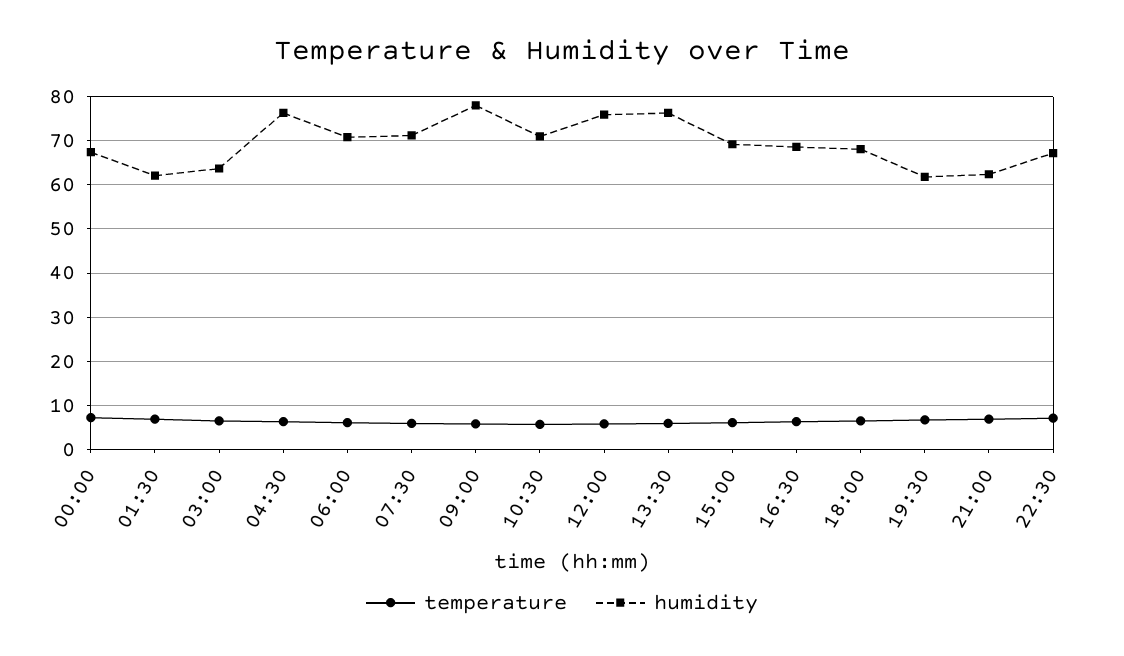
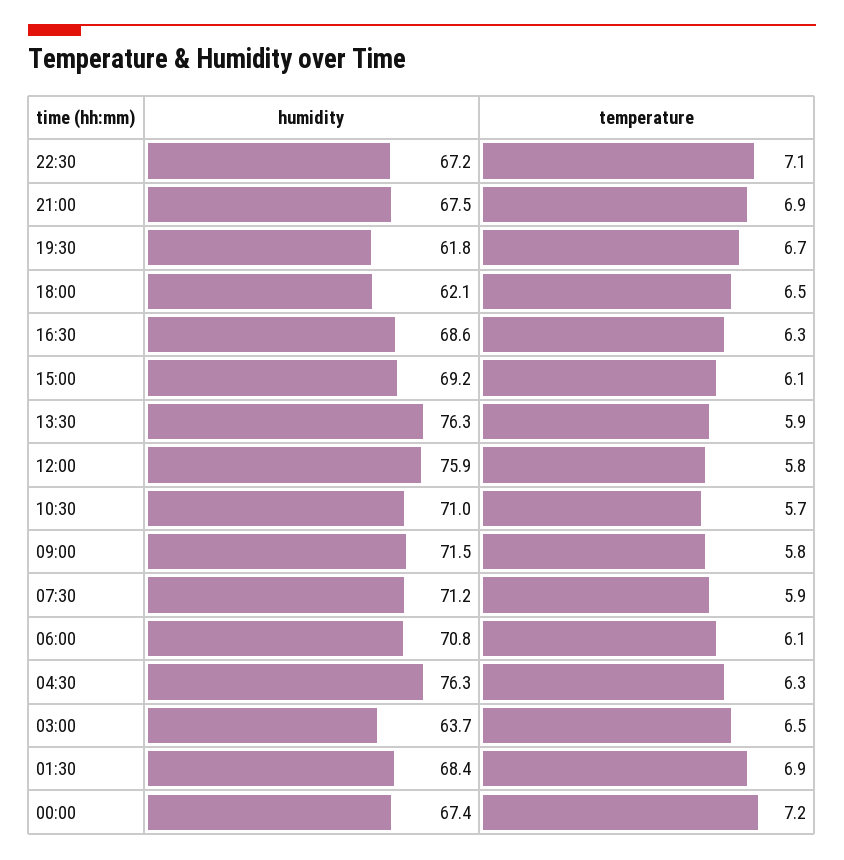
  {
    "temperature": {
      "00:00": 7.2,
      "01:30": 6.9,
      "03:00": 6.5,
      "04:30": 6.3,
      "06:00": 6.1,
      "07:30": 5.9,
      "09:00": 5.8,
      "10:30": 5.7,
      "12:00": 5.8,
      "13:30": 5.9,
      "15:00": 6.1,
      "16:30": 6.3,
      "18:00": 6.5,
      "19:30": 6.7,
      "21:00": 6.9,
      "22:30": 7.1
    },
    "humidity": {
      "00:00": 67.4,
-     "01:30": 62,
+     "01:30": 68.4,
      "03:00": 63.7,
      "04:30": 76.3,
      "06:00": 70.8,
      "07:30": 71.2,
-     "09:00": 78,
+     "09:00": 71.5,
      "10:30": 71,
      "12:00": 75.9,
      "13:30": 76.3,
      "15:00": 69.2,
      "16:30": 68.6,
-     "18:00": 68,
+     "18:00": 62.1,
      "19:30": 61.8,
-     "21:00": 62,
+     "21:00": 67.5,
      "22:30": 67.2
    }
  }

